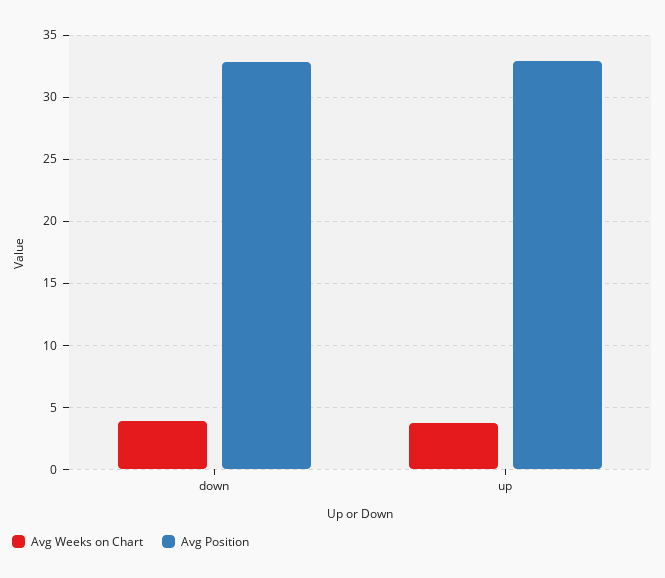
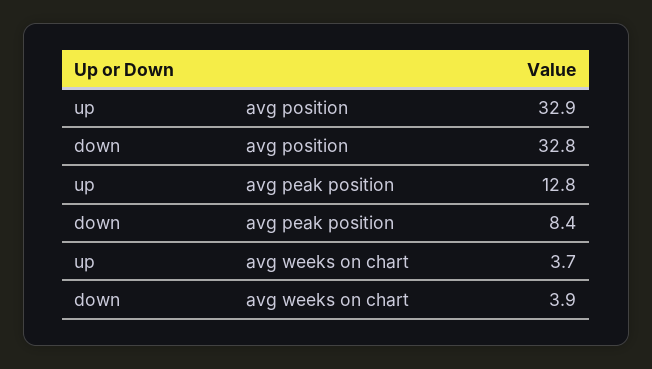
  {
    "Avg Weeks on Chart": {
      "down": 3.9,
      "up": 3.7
    },
    "Avg Position": {
      "down": 32.8,
      "up": 32.9
-   }
+   },
+   "avg peak position": {
+     "up": 12.8,
+     "down": 8.4
+   }
  }

